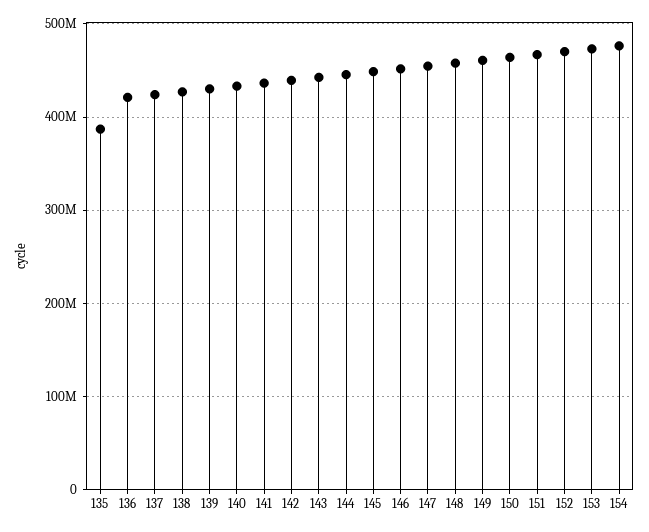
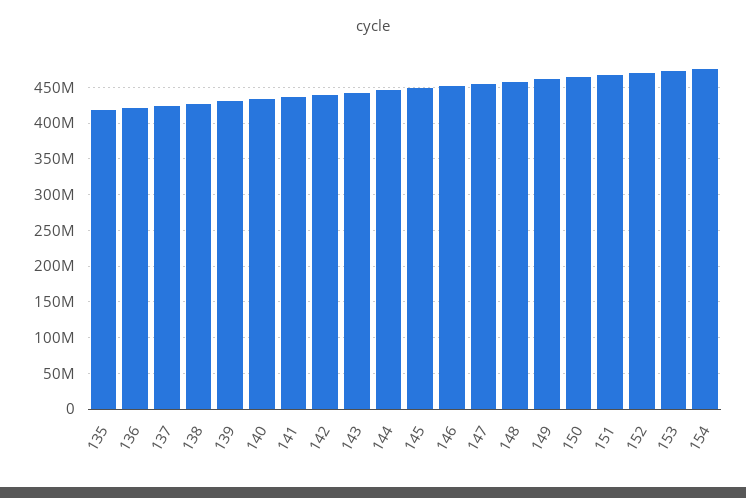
  {
-   "135": 390000000,
+   "135": 420000000,
    "136": 420000000,
    "137": 420000000,
    "138": 430000000,
    "139": 430000000,
    "140": 430000000,
    "141": 440000000,
    "142": 440000000,
    "143": 440000000,
    "144": 450000000,
    "145": 450000000,
    "146": 450000000,
    "147": 450000000,
    "148": 460000000,
    "149": 460000000,
    "150": 460000000,
    "151": 470000000,
    "152": 470000000,
    "153": 470000000,
    "154": 480000000
  }

